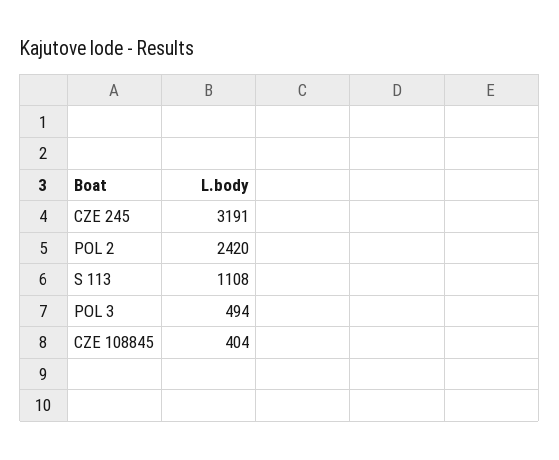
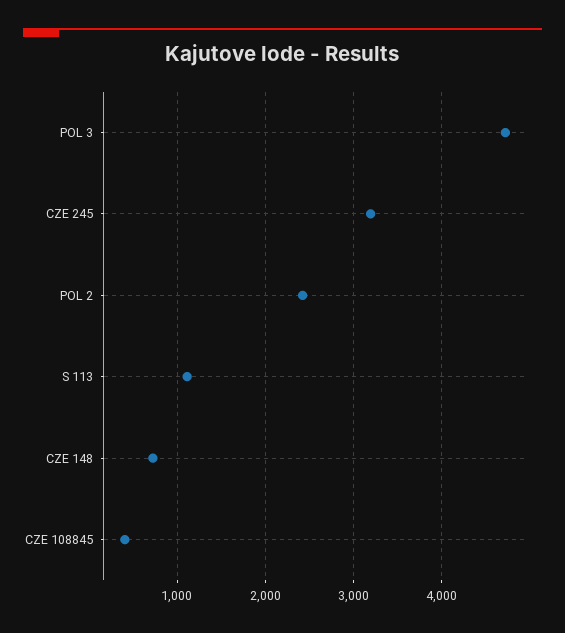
  {
    "CZE 245": 3191,
    "POL 2": 2420,
    "S 113": 1108,
-   "POL 3": 494,
+   "POL 3": 4700,
-   "CZE 108845": 404
+   "CZE 108845": 404,
+   "CZE 148": 700
  }

